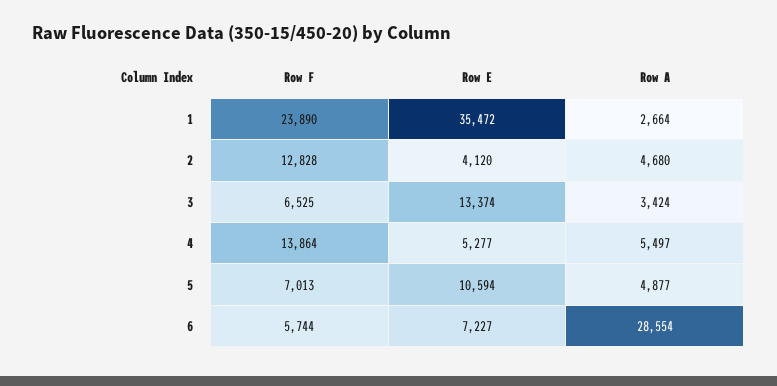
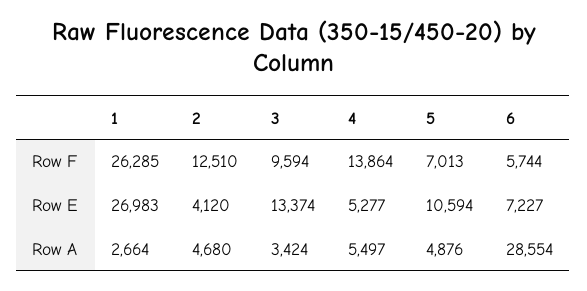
  {
    "Row F": {
-     "1": 23890,
+     "1": 26285,
-     "2": 12828,
+     "2": 12510,
-     "3": 6525,
+     "3": 9594,
      "4": 13864,
      "5": 7013,
      "6": 5744
    },
    "Row E": {
-     "1": 35472,
+     "1": 26983,
      "2": 4120,
      "3": 13374,
      "4": 5277,
      "5": 10594,
      "6": 7227
    },
    "Row A": {
      "1": 2664,
      "2": 4680,
      "3": 3424,
      "4": 5497,
-     "5": 4877,
+     "5": 4876,
      "6": 28554
    }
  }

